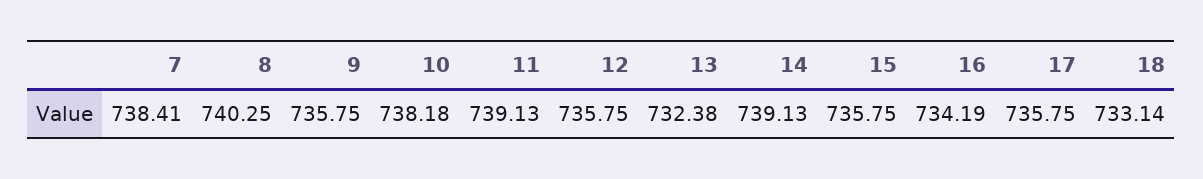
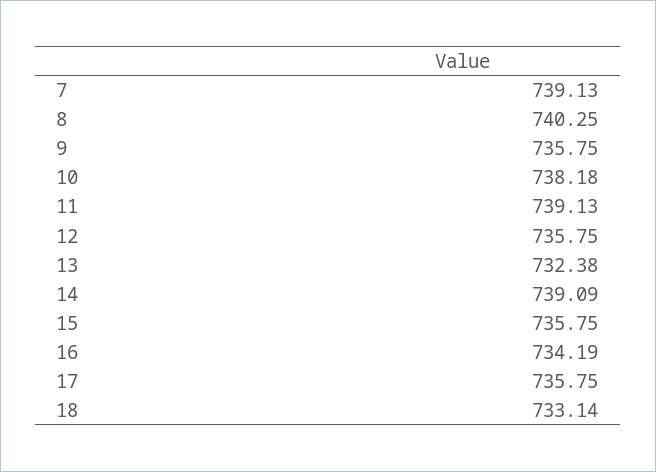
  {
-   "7": 738.41,
+   "7": 739.13,
    "8": 740.25,
    "9": 735.75,
    "10": 738.18,
    "11": 739.13,
    "12": 735.75,
    "13": 732.38,
-   "14": 739.13,
+   "14": 739.09,
    "15": 735.75,
    "16": 734.19,
    "17": 735.75,
    "18": 733.14
  }

